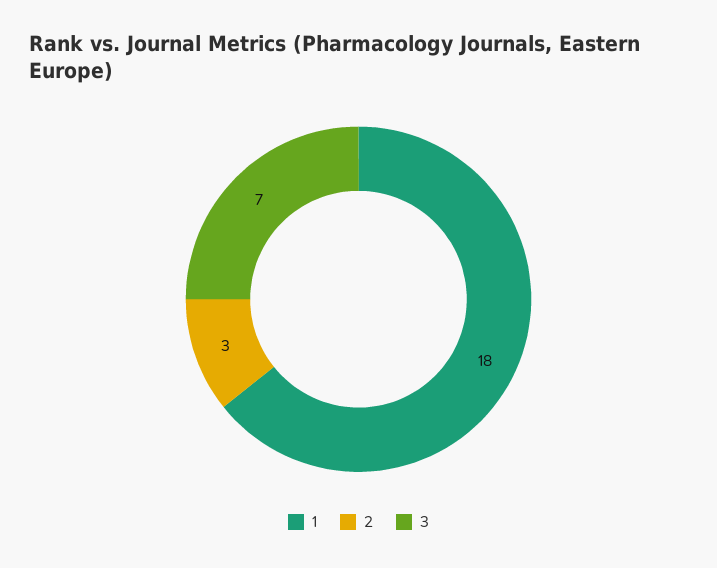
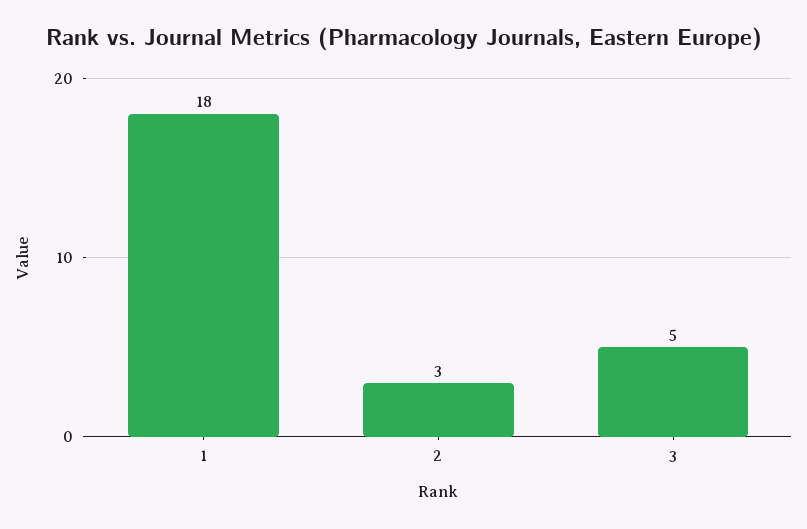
  {
    "1": 18,
    "2": 3,
-   "3": 7
+   "3": 5
  }

